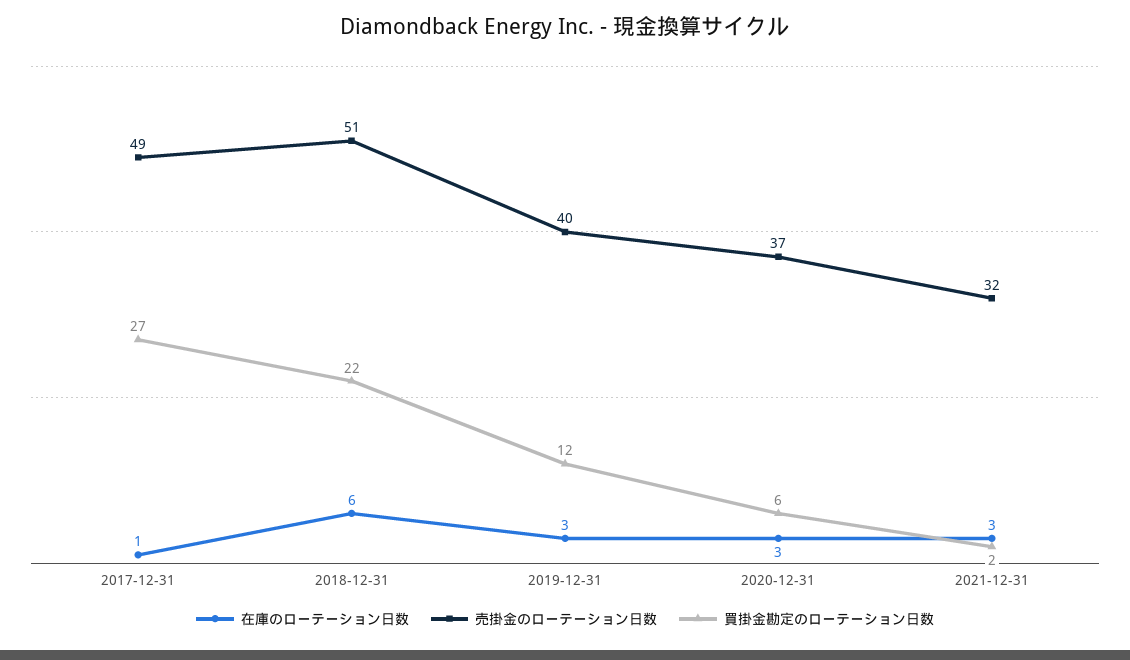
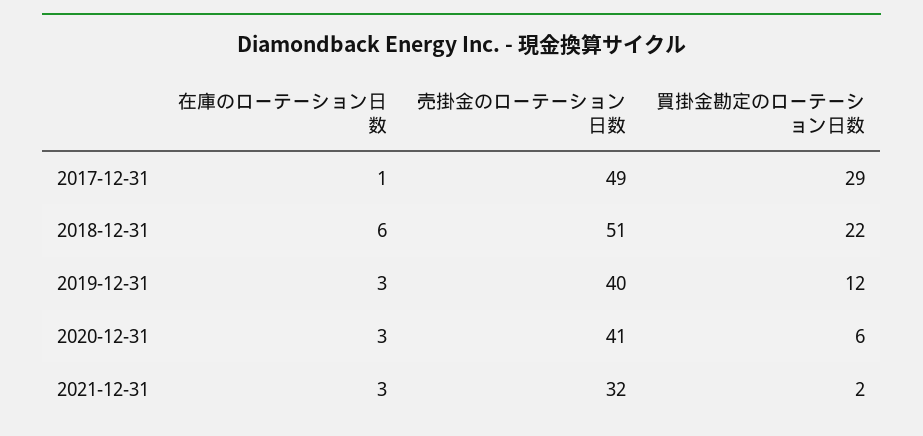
  {
    "在庫のローテーション日数": {
      "2017-12-31": 1,
      "2018-12-31": 6,
      "2019-12-31": 3,
      "2020-12-31": 3,
      "2021-12-31": 3
    },
    "売掛金のローテーション日数": {
      "2017-12-31": 49,
      "2018-12-31": 51,
      "2019-12-31": 40,
-     "2020-12-31": 37,
+     "2020-12-31": 41,
      "2021-12-31": 32
    },
    "買掛金勘定のローテーション日数": {
-     "2017-12-31": 27,
+     "2017-12-31": 29,
      "2018-12-31": 22,
      "2019-12-31": 12,
      "2020-12-31": 6,
      "2021-12-31": 2
    }
  }

